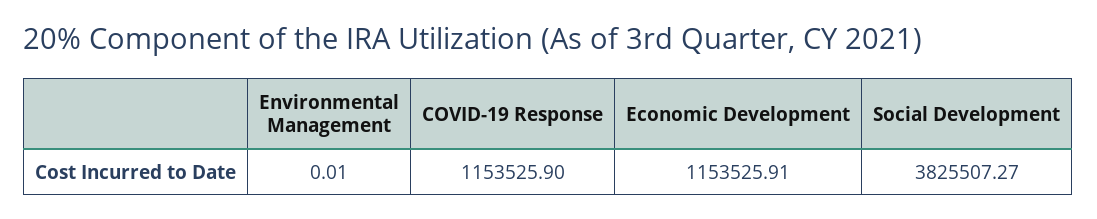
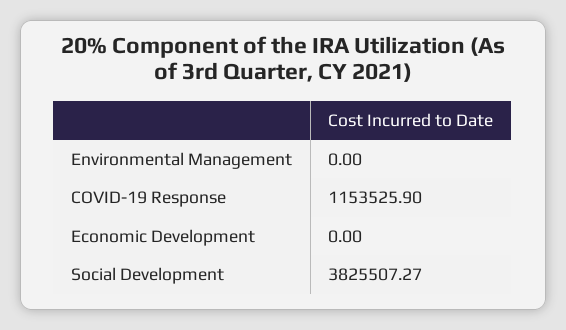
  {
-   "Environmental Management": 0.01,
+   "Environmental Management": 0,
    "COVID-19 Response": 1153525.9,
-   "Economic Development": 1153525.91,
+   "Economic Development": 0,
    "Social Development": 3825507.27
  }

